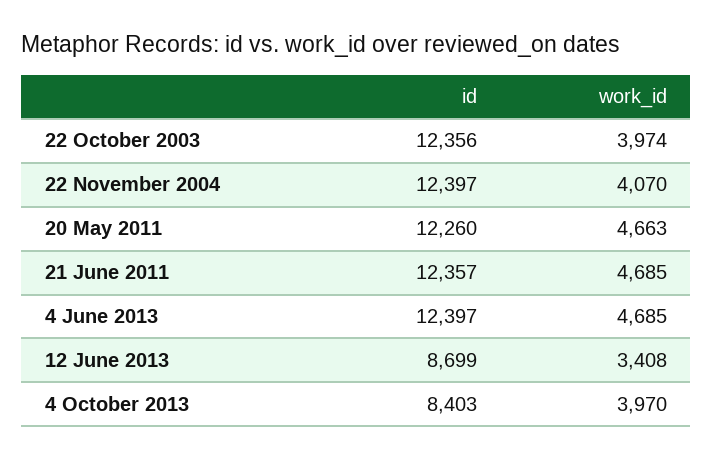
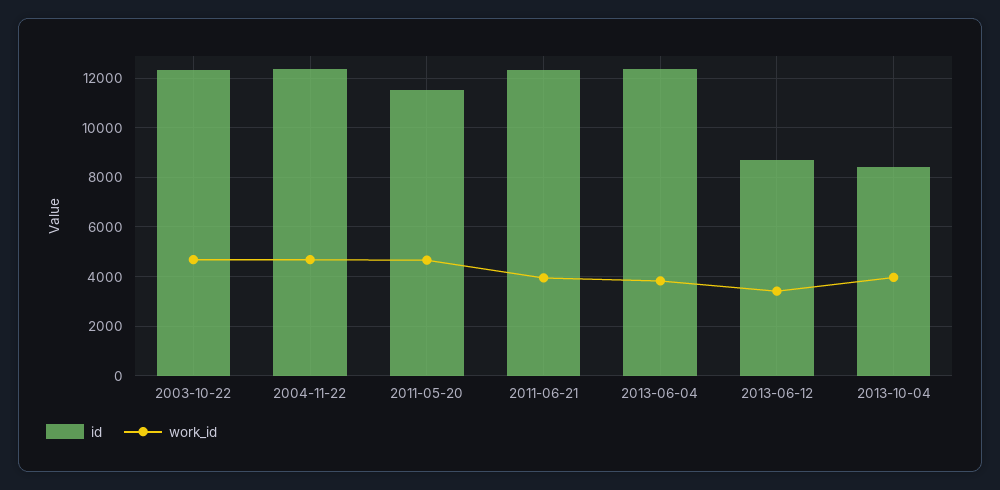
  {
    "id": {
      "22 October 2003": 12356,
      "22 November 2004": 12397,
-     "20 May 2011": 12260,
+     "20 May 2011": 11500,
      "21 June 2011": 12357,
      "4 June 2013": 12397,
      "12 June 2013": 8699,
      "4 October 2013": 8403
    },
    "work_id": {
-     "22 October 2003": 3974,
+     "22 October 2003": 4750,
-     "22 November 2004": 4070,
+     "22 November 2004": 4750,
      "20 May 2011": 4663,
-     "21 June 2011": 4685,
+     "21 June 2011": 4000,
-     "4 June 2013": 4685,
+     "4 June 2013": 3750,
      "12 June 2013": 3408,
      "4 October 2013": 3970
    }
  }

